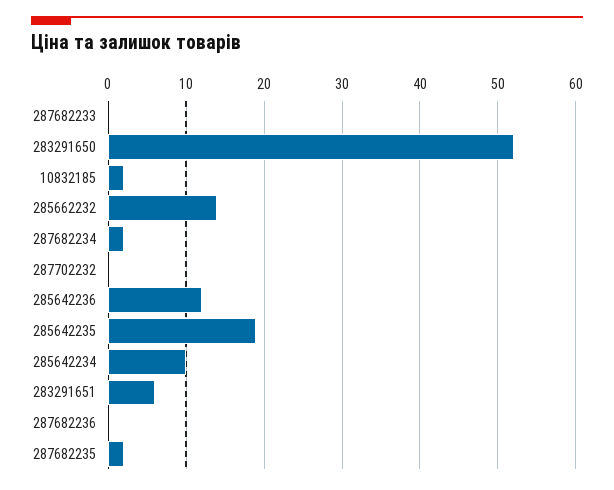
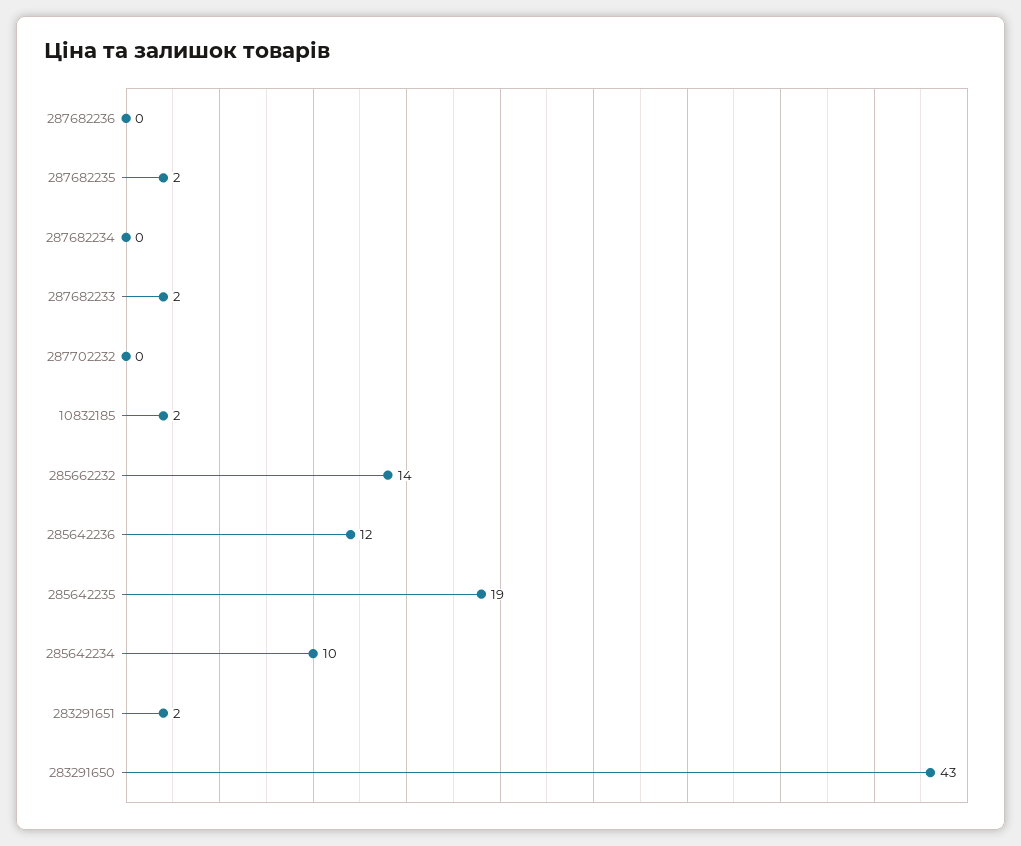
  {
-   "287682233": 0,
+   "287682233": 2,
-   "283291650": 52,
+   "283291650": 43,
    "10832185": 2,
    "285662232": 14,
-   "287682234": 2,
+   "287682234": 0,
    "287702232": 0,
    "285642236": 12,
    "285642235": 19,
    "285642234": 10,
-   "283291651": 6,
+   "283291651": 2,
    "287682236": 0,
    "287682235": 2
  }

